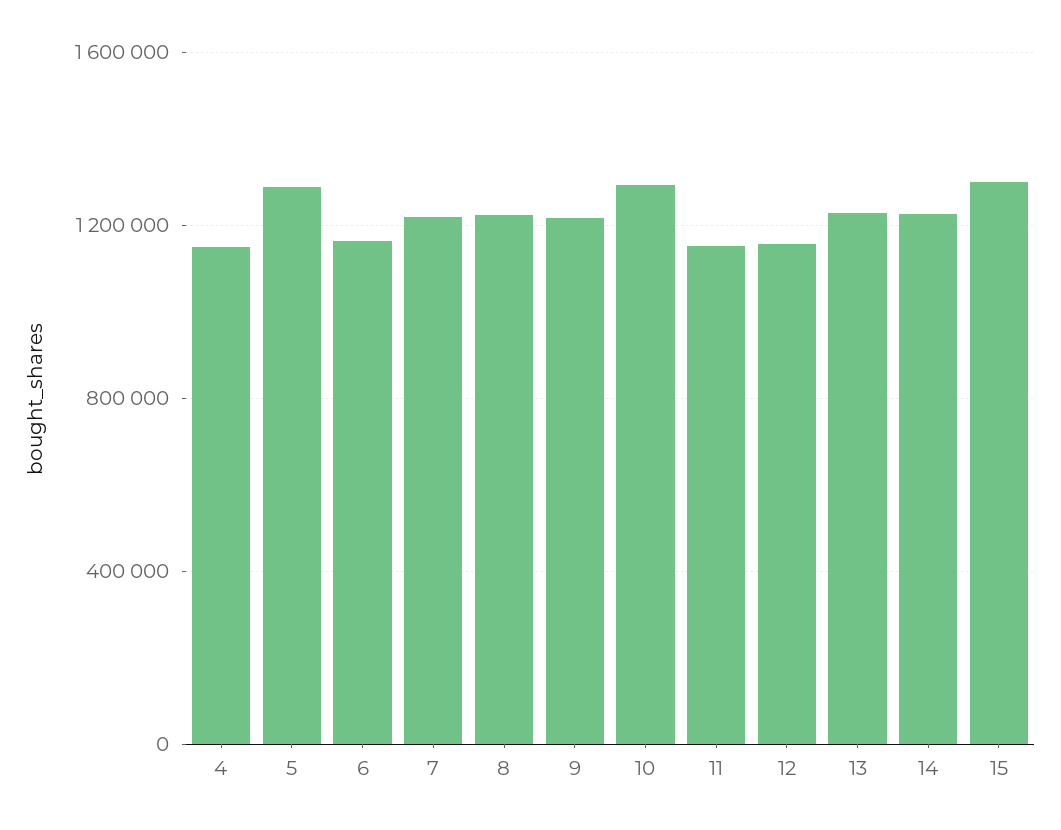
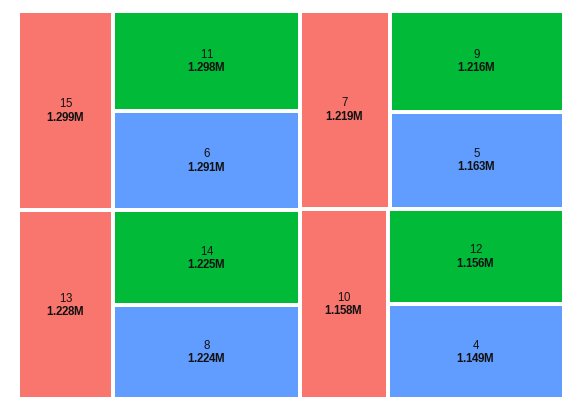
  {
    "4": 1149000,
-   "5": 1300000,
+   "5": 1163000,
-   "6": 1150000,
+   "6": 1291000,
    "7": 1219000,
    "8": 1224000,
    "9": 1216000,
-   "10": 1300000,
+   "10": 1158000,
-   "11": 1150000,
+   "11": 1298000,
    "12": 1156000,
    "13": 1228000,
    "14": 1225000,
    "15": 1299000
  }

